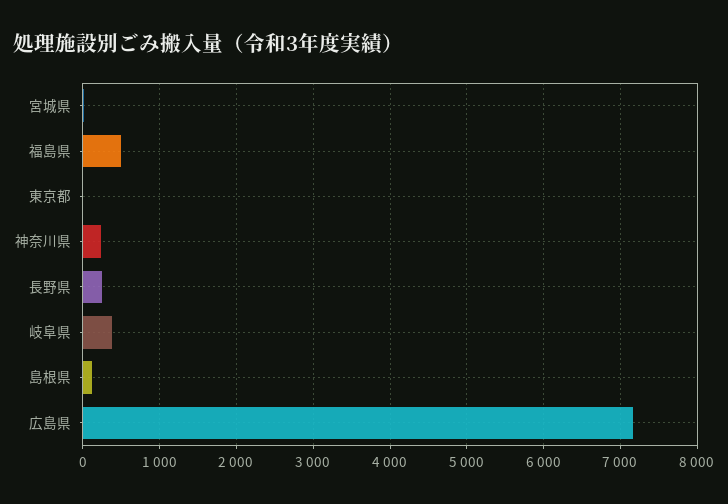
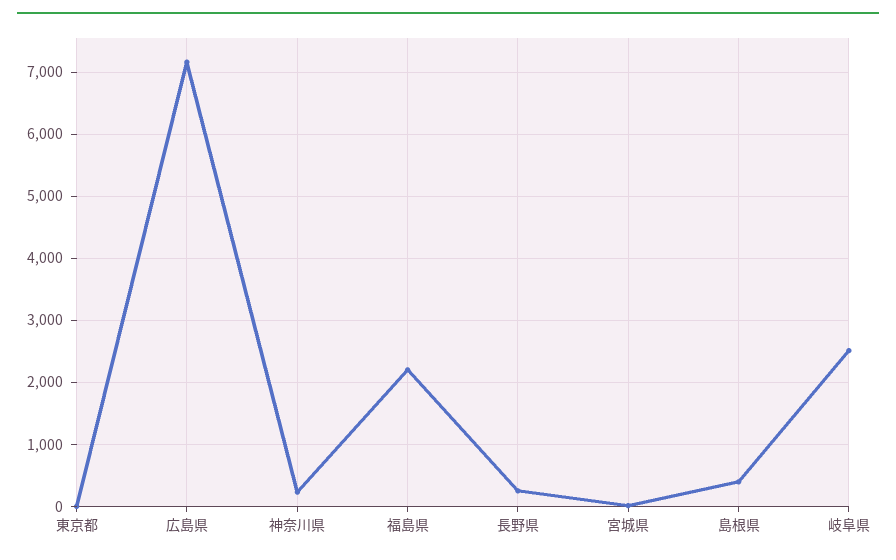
  {
    "宮城県": 0,
-   "福島県": 500,
+   "福島県": 2200,
    "東京都": 0,
    "神奈川県": 200,
    "長野県": 200,
-   "岐阜県": 400,
+   "岐阜県": 2500,
-   "島根県": 100,
+   "島根県": 400,
    "広島県": 7200
  }

